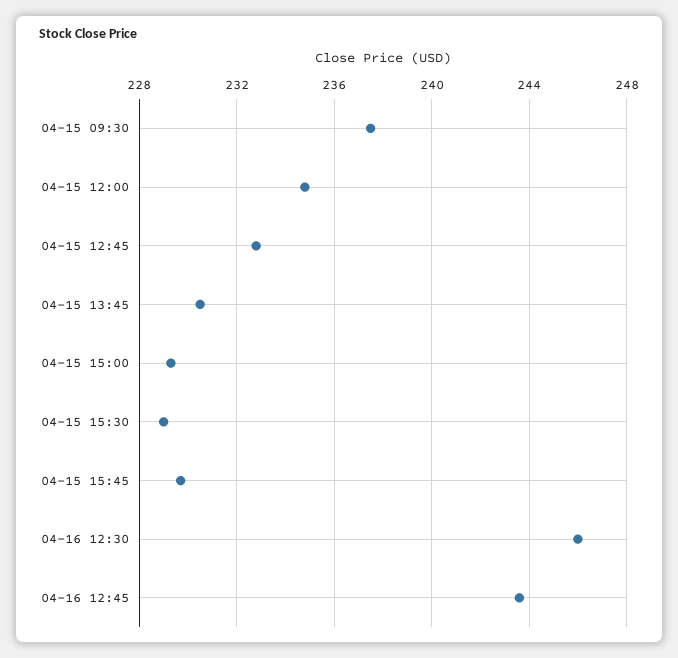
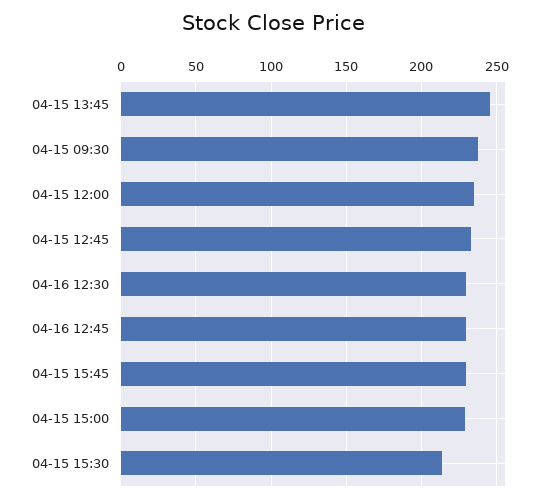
  {
    "04-15 09:30": 237.5,
    "04-15 12:00": 235,
    "04-15 12:45": 233,
-   "04-15 13:45": 230.5,
+   "04-15 13:45": 245,
    "04-15 15:00": 229.5,
-   "04-15 15:30": 229,
+   "04-15 15:30": 215,
    "04-15 15:45": 229.5,
-   "04-16 12:30": 246,
+   "04-16 12:30": 230,
-   "04-16 12:45": 243.5
+   "04-16 12:45": 230
  }

